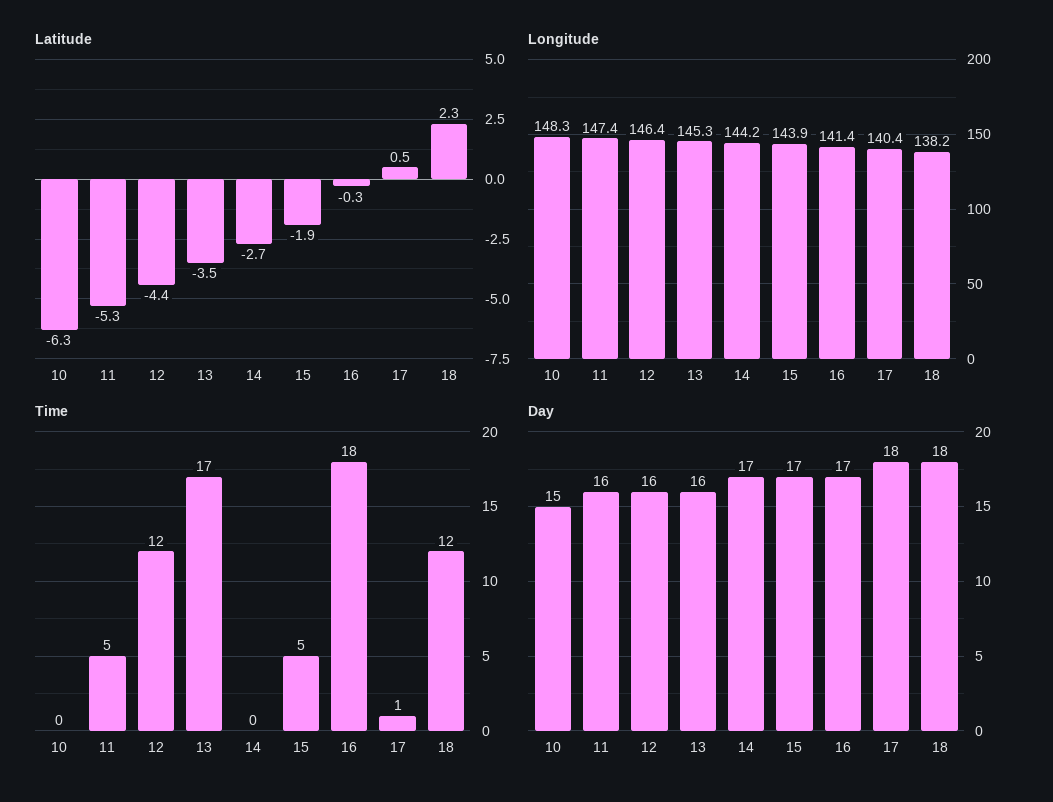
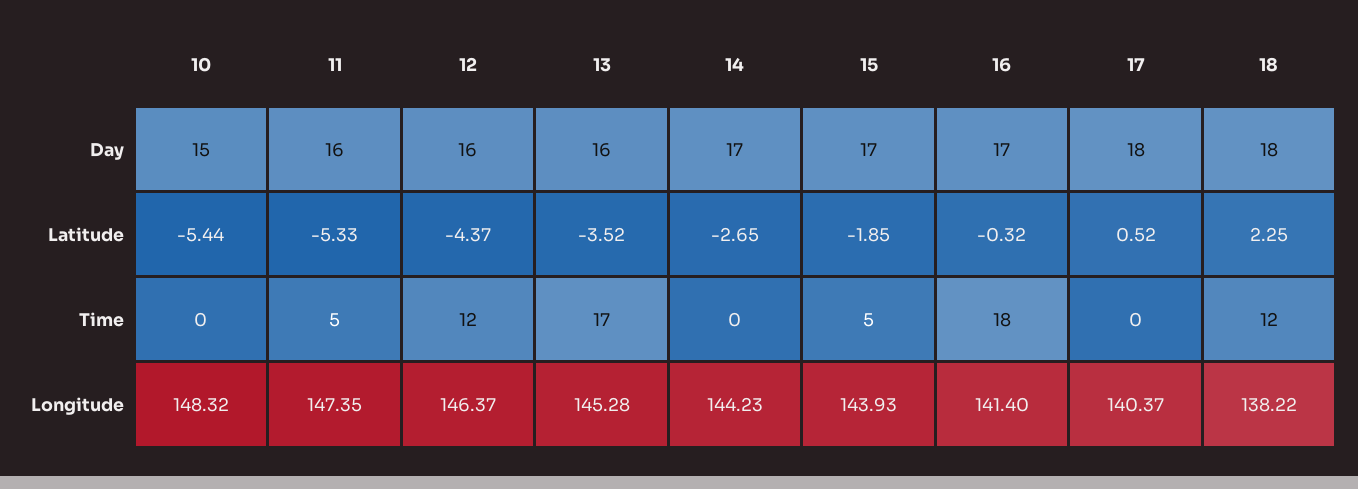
  {
    "Latitude": {
-     "10": -6.3,
+     "10": -5.44,
      "11": -5.33,
      "12": -4.37,
      "13": -3.52,
      "14": -2.65,
      "15": -1.85,
      "16": -0.32,
      "17": 0.52,
      "18": 2.25
    },
    "Longitude": {
      "10": 148.32,
      "11": 147.35,
      "12": 146.37,
      "13": 145.28,
      "14": 144.23,
      "15": 143.93,
      "16": 141.4,
      "17": 140.37,
      "18": 138.22
    },
    "Time": {
      "10": 0,
      "11": 5,
      "12": 12,
      "13": 17,
      "14": 0,
      "15": 5,
      "16": 18,
-     "17": 1,
+     "17": 0,
      "18": 12
    },
    "Day": {
      "10": 15,
      "11": 16,
      "12": 16,
      "13": 16,
      "14": 17,
      "15": 17,
      "16": 17,
      "17": 18,
      "18": 18
    }
  }

